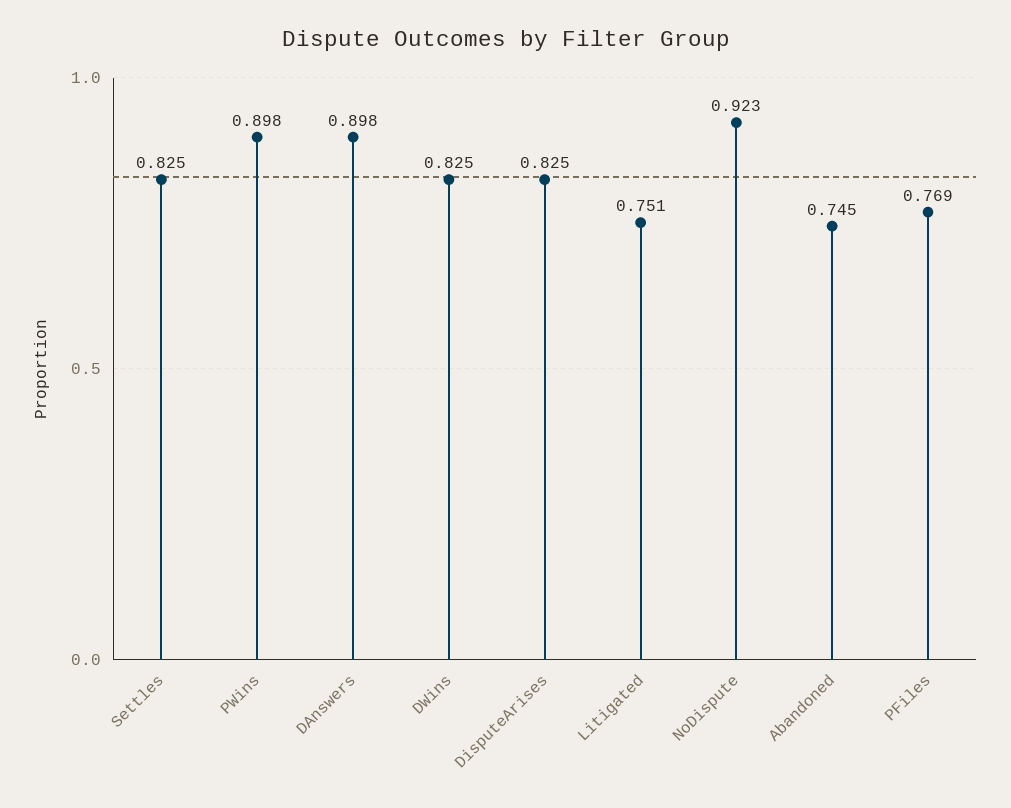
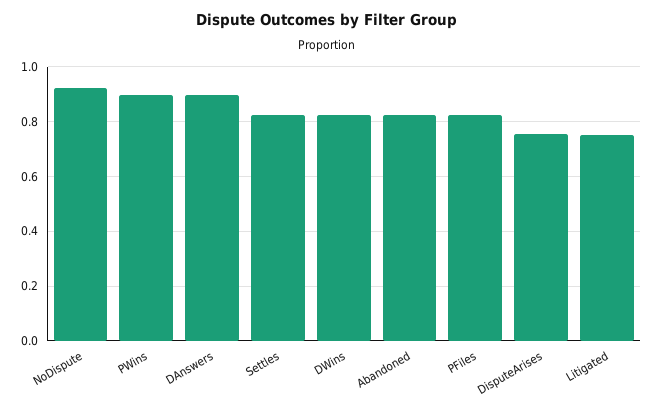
  {
    "Settles": 0.825,
    "PWins": 0.898,
    "DAnswers": 0.898,
    "DWins": 0.825,
-   "DisputeArises": 0.825,
+   "DisputeArises": 0.75,
    "Litigated": 0.751,
    "NoDispute": 0.923,
-   "Abandoned": 0.745,
+   "Abandoned": 0.825,
-   "PFiles": 0.769
+   "PFiles": 0.825
  }

